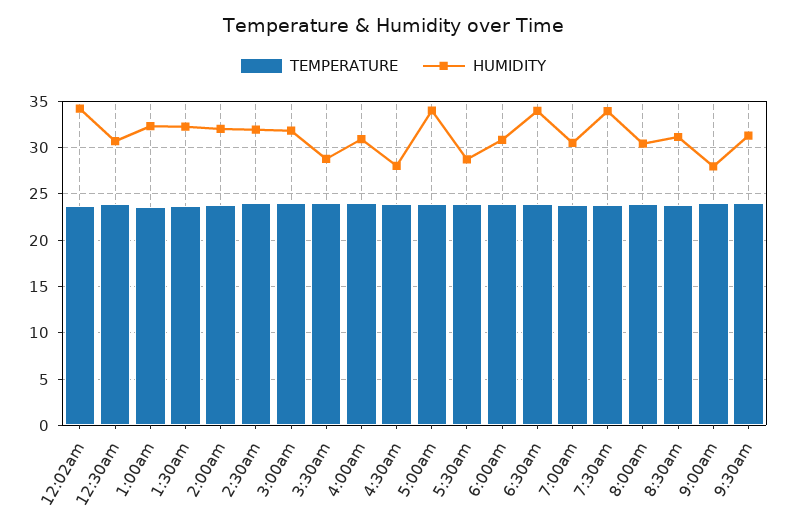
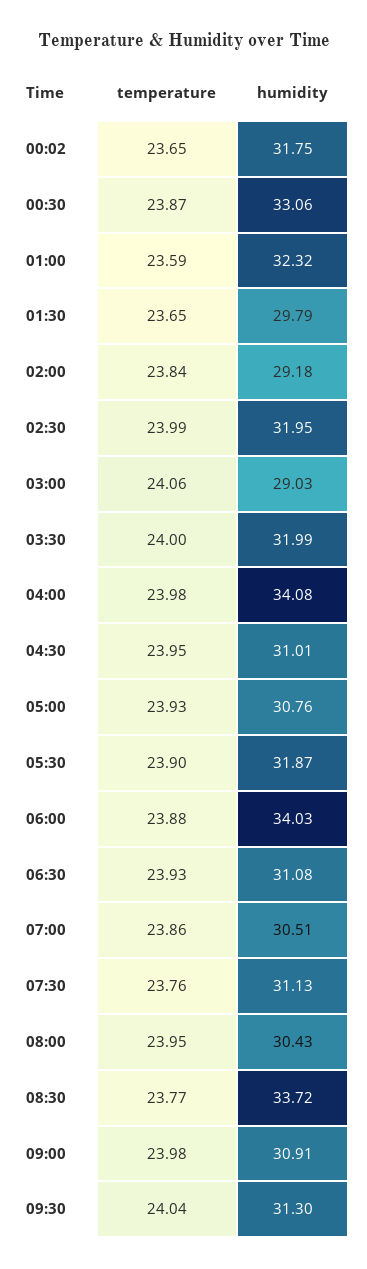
  {
    "TEMPERATURE": {
      "12:02am": 23.65,
      "12:30am": 23.87,
      "1:00am": 23.59,
      "1:30am": 23.65,
      "2:00am": 23.84,
      "2:30am": 23.99,
      "3:00am": 24.06,
      "3:30am": 24,
      "4:00am": 23.98,
      "4:30am": 23.95,
      "5:00am": 23.93,
      "5:30am": 23.9,
      "6:00am": 23.88,
      "6:30am": 23.93,
      "7:00am": 23.86,
      "7:30am": 23.76,
      "8:00am": 23.95,
      "8:30am": 23.77,
      "9:00am": 23.98,
      "9:30am": 24.04
    },
    "HUMIDITY": {
-     "12:02am": 34,
+     "12:02am": 31.75,
-     "12:30am": 31,
+     "12:30am": 33.06,
      "1:00am": 32.32,
-     "1:30am": 32,
+     "1:30am": 29.79,
-     "2:00am": 32,
+     "2:00am": 29.18,
      "2:30am": 31.95,
-     "3:00am": 32,
+     "3:00am": 29.03,
-     "3:30am": 29,
+     "3:30am": 31.99,
-     "4:00am": 31,
+     "4:00am": 34.08,
-     "4:30am": 28,
+     "4:30am": 31.01,
-     "5:00am": 34,
+     "5:00am": 30.76,
-     "5:30am": 29,
+     "5:30am": 31.87,
-     "6:00am": 31,
+     "6:00am": 34.03,
-     "6:30am": 34,
+     "6:30am": 31.08,
      "7:00am": 30.51,
-     "7:30am": 34,
+     "7:30am": 31.13,
      "8:00am": 30.43,
-     "8:30am": 31,
+     "8:30am": 33.72,
-     "9:00am": 28,
+     "9:00am": 30.91,
      "9:30am": 31.3
    }
  }

